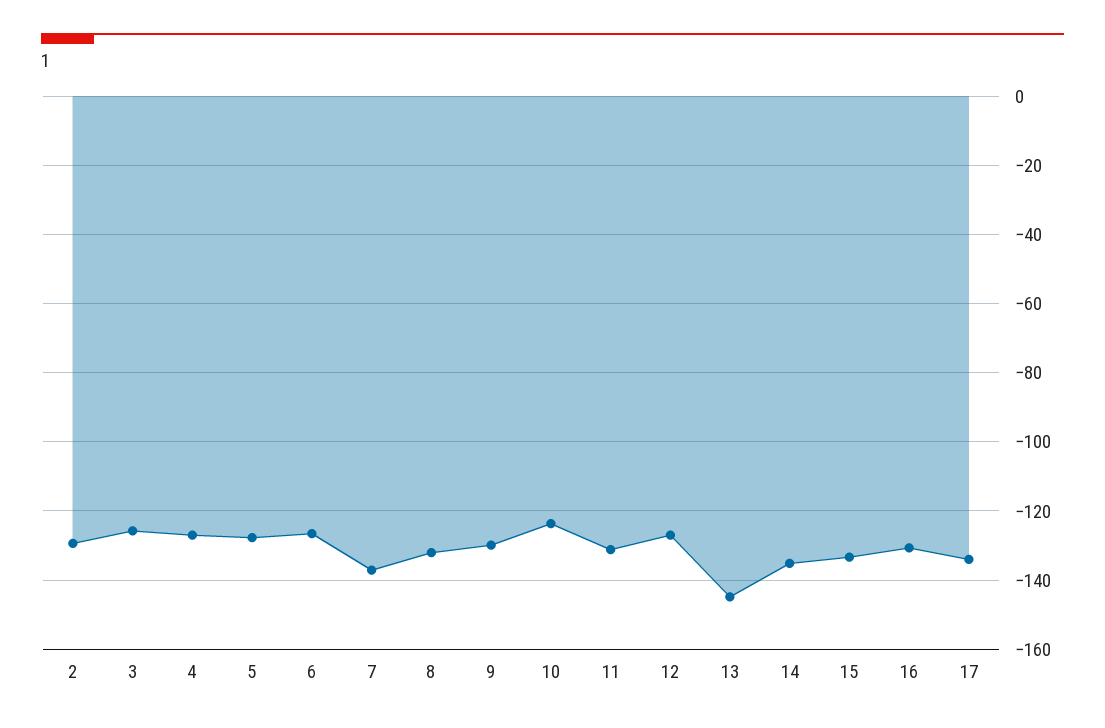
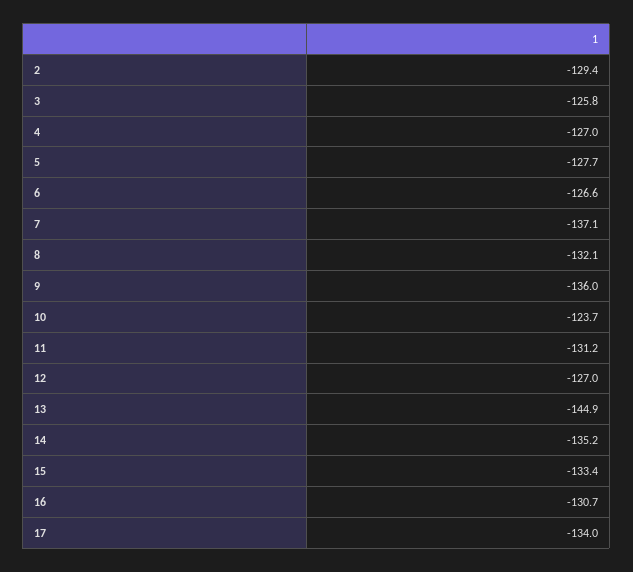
  {
    "2": -129.4,
    "3": -125.8,
    "4": -127,
    "5": -127.7,
    "6": -126.6,
    "7": -137.1,
    "8": -132.1,
-   "9": -130,
+   "9": -136,
    "10": -123.7,
    "11": -131.2,
    "12": -127,
    "13": -144.9,
    "14": -135.2,
    "15": -133.4,
    "16": -130.7,
    "17": -134
  }

